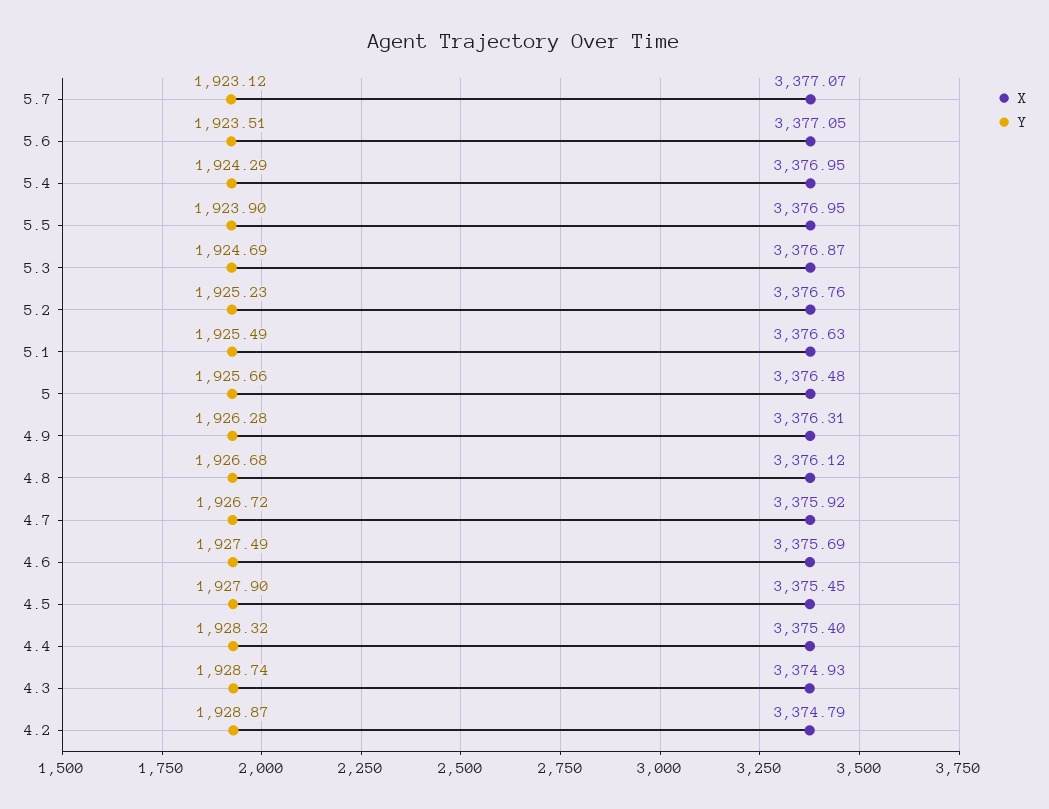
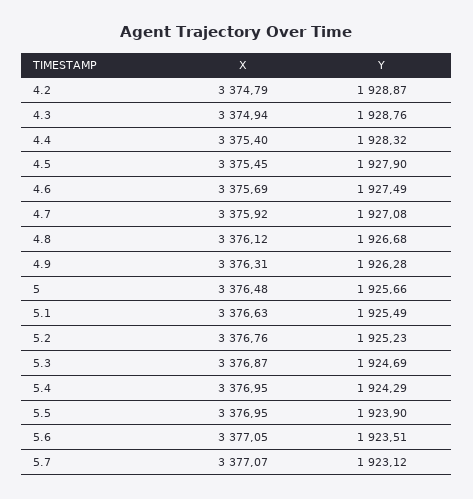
  {
    "X": {
      "5.7": 3377.07,
      "5.6": 3377.05,
      "5.4": 3376.95,
      "5.5": 3376.95,
      "5.3": 3376.87,
      "5.2": 3376.76,
      "5.1": 3376.63,
      "5": 3376.48,
      "4.9": 3376.31,
      "4.8": 3376.12,
      "4.7": 3375.92,
      "4.6": 3375.69,
      "4.5": 3375.45,
      "4.4": 3375.4,
-     "4.3": 3374.93,
+     "4.3": 3374.94,
      "4.2": 3374.79
    },
    "Y": {
      "5.7": 1923.12,
      "5.6": 1923.51,
      "5.4": 1924.29,
      "5.5": 1923.9,
      "5.3": 1924.69,
      "5.2": 1925.23,
      "5.1": 1925.49,
      "5": 1925.66,
      "4.9": 1926.28,
      "4.8": 1926.68,
-     "4.7": 1926.72,
+     "4.7": 1927.08,
      "4.6": 1927.49,
      "4.5": 1927.9,
      "4.4": 1928.32,
-     "4.3": 1928.74,
+     "4.3": 1928.76,
      "4.2": 1928.87
    }
  }

